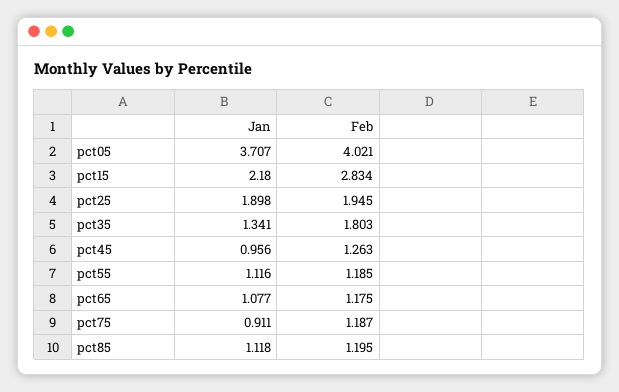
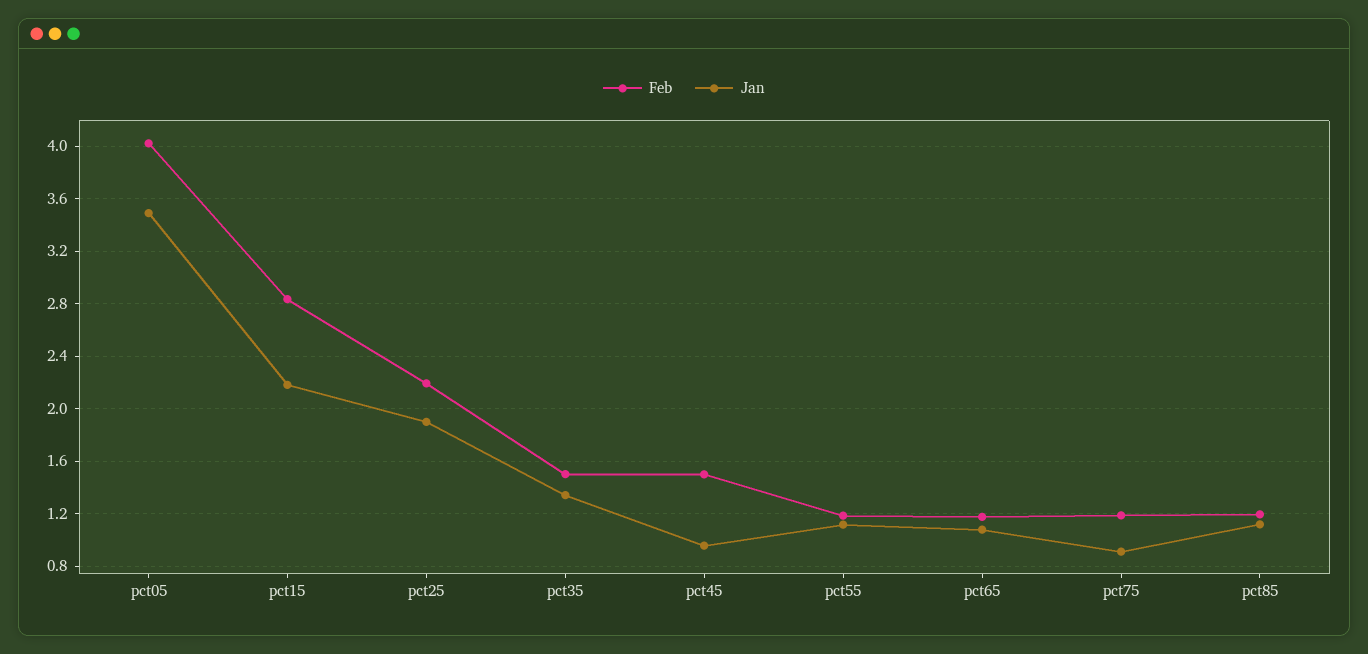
  {
    "Jan": {
-     "pct05": 3.707,
+     "pct05": 3.5,
      "pct15": 2.18,
      "pct25": 1.898,
      "pct35": 1.341,
      "pct45": 0.956,
      "pct55": 1.116,
      "pct65": 1.077,
      "pct75": 0.911,
      "pct85": 1.118
    },
    "Feb": {
      "pct05": 4.021,
      "pct15": 2.834,
-     "pct25": 1.945,
+     "pct25": 2.2,
-     "pct35": 1.803,
+     "pct35": 1.5,
-     "pct45": 1.263,
+     "pct45": 1.5,
      "pct55": 1.185,
      "pct65": 1.175,
      "pct75": 1.187,
      "pct85": 1.195
    }
  }

